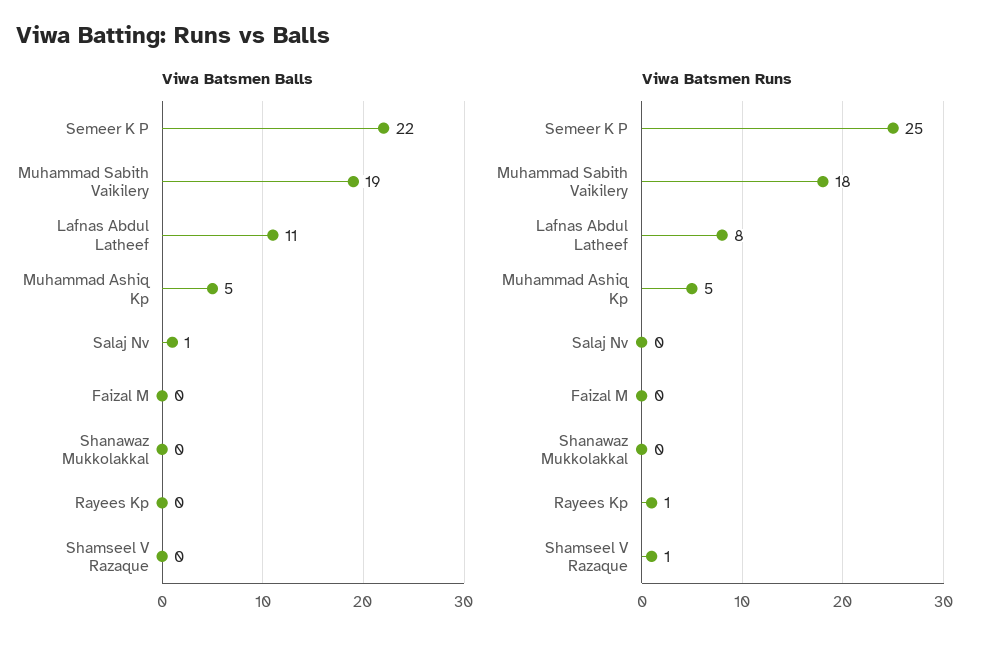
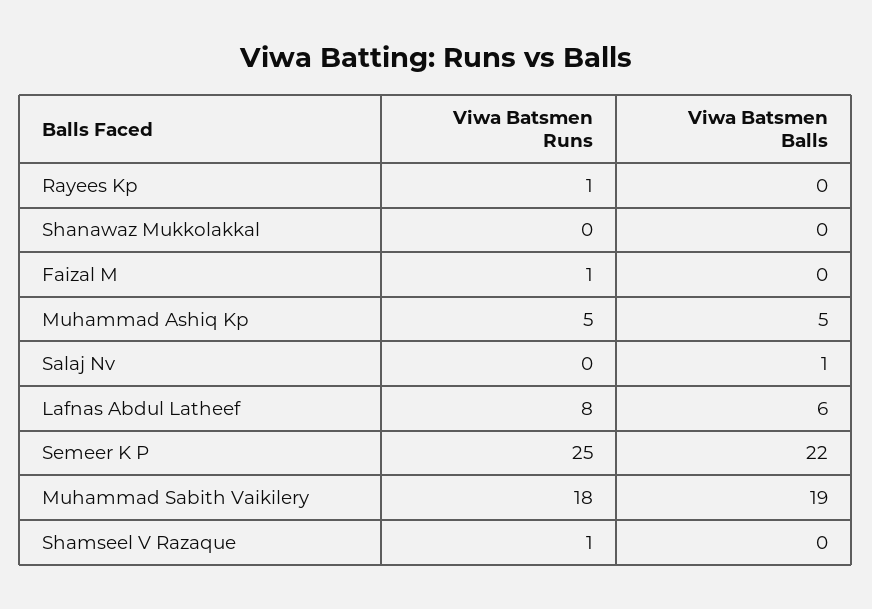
  {
    "Viwa Batsmen Balls": {
      "Semeer K P": 22,
      "Muhammad Sabith Vaikilery": 19,
-     "Lafnas Abdul Latheef": 11,
+     "Lafnas Abdul Latheef": 6,
      "Muhammad Ashiq Kp": 5,
      "Salaj Nv": 1,
      "Faizal M": 0,
      "Shanawaz Mukkolakkal": 0,
      "Rayees Kp": 0,
      "Shamseel V Razaque": 0
    },
    "Viwa Batsmen Runs": {
      "Semeer K P": 25,
      "Muhammad Sabith Vaikilery": 18,
      "Lafnas Abdul Latheef": 8,
      "Muhammad Ashiq Kp": 5,
      "Salaj Nv": 0,
-     "Faizal M": 0,
+     "Faizal M": 1,
      "Shanawaz Mukkolakkal": 0,
      "Rayees Kp": 1,
      "Shamseel V Razaque": 1
    }
  }

